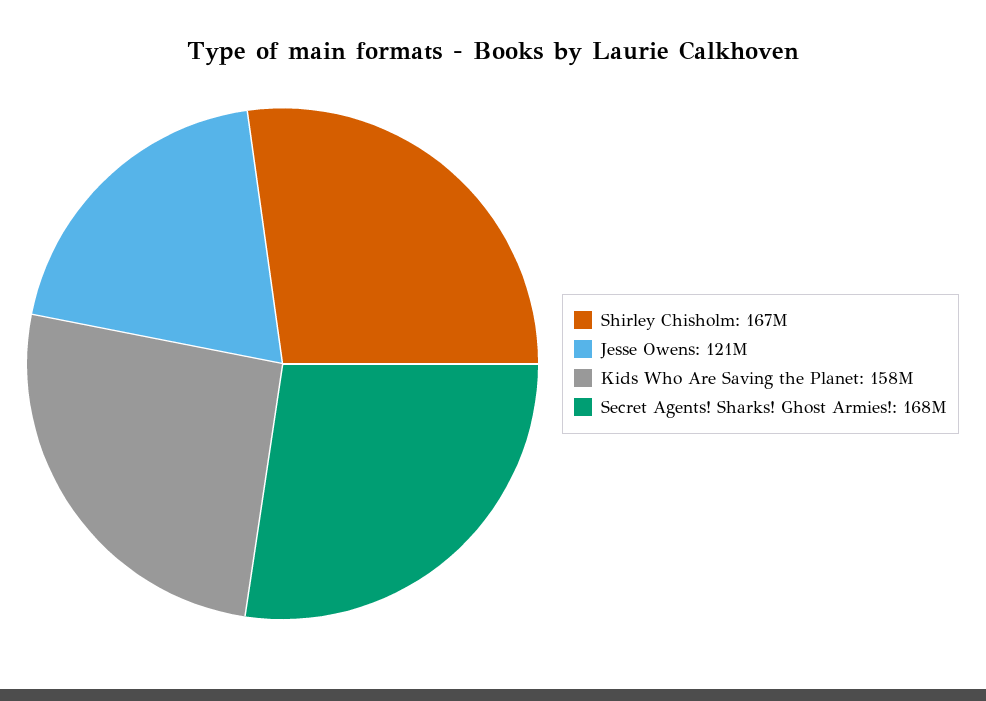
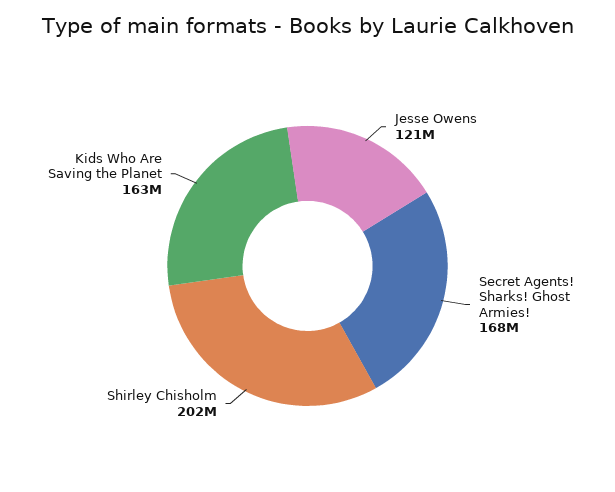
  {
-   "Shirley Chisholm": 167000000,
+   "Shirley Chisholm": 202000000,
    "Jesse Owens": 121000000,
-   "Kids Who Are Saving the Planet": 158000000,
+   "Kids Who Are Saving the Planet": 163000000,
    "Secret Agents! Sharks! Ghost Armies!": 168000000
  }

